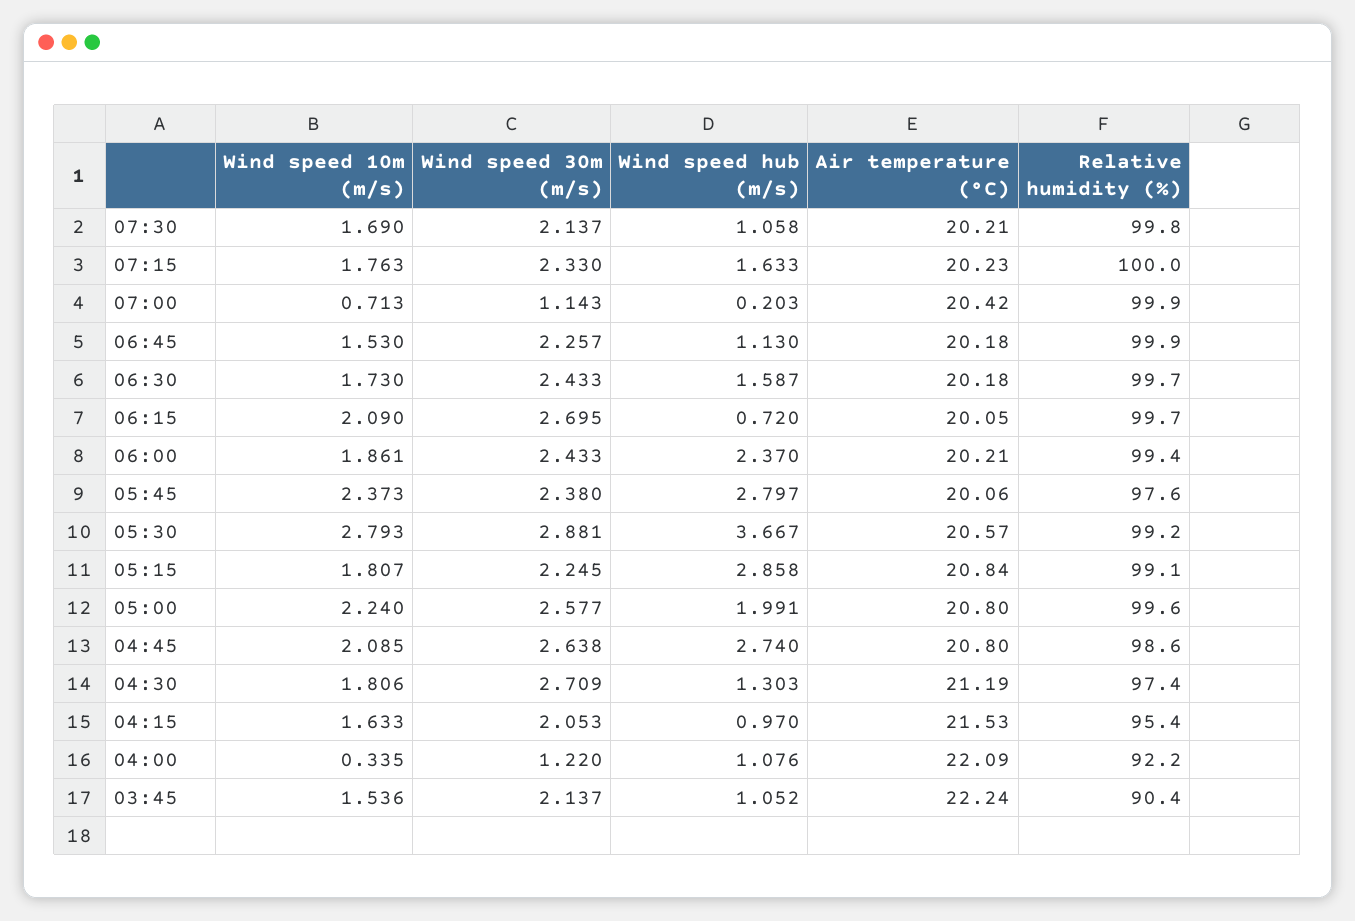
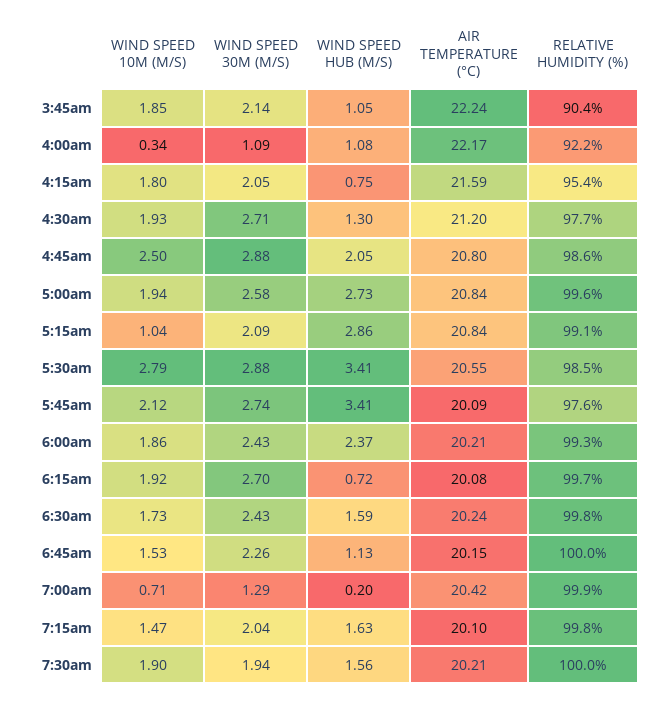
  {
    "Wind speed 10m (m/s)": {
-     "07:30": 1.69,
+     "07:30": 1.9,
-     "07:15": 1.763,
+     "07:15": 1.47,
      "07:00": 0.713,
      "06:45": 1.53,
      "06:30": 1.73,
-     "06:15": 2.09,
+     "06:15": 1.92,
      "06:00": 1.861,
-     "05:45": 2.373,
+     "05:45": 2.12,
      "05:30": 2.793,
-     "05:15": 1.807,
+     "05:15": 1.04,
-     "05:00": 2.24,
+     "05:00": 1.94,
-     "04:45": 2.085,
+     "04:45": 2.5,
-     "04:30": 1.806,
+     "04:30": 1.93,
-     "04:15": 1.633,
+     "04:15": 1.8,
      "04:00": 0.335,
-     "03:45": 1.536
+     "03:45": 1.85
    },
    "Wind speed 30m (m/s)": {
-     "07:30": 2.137,
+     "07:30": 1.94,
-     "07:15": 2.33,
+     "07:15": 2.04,
-     "07:00": 1.143,
+     "07:00": 1.29,
      "06:45": 2.257,
      "06:30": 2.433,
      "06:15": 2.695,
      "06:00": 2.433,
-     "05:45": 2.38,
+     "05:45": 2.74,
      "05:30": 2.881,
-     "05:15": 2.245,
+     "05:15": 2.09,
      "05:00": 2.577,
-     "04:45": 2.638,
+     "04:45": 2.88,
      "04:30": 2.709,
      "04:15": 2.053,
-     "04:00": 1.22,
+     "04:00": 1.09,
      "03:45": 2.137
    },
    "Wind speed hub (m/s)": {
-     "07:30": 1.058,
+     "07:30": 1.56,
      "07:15": 1.633,
      "07:00": 0.203,
      "06:45": 1.13,
      "06:30": 1.587,
      "06:15": 0.72,
      "06:00": 2.37,
-     "05:45": 2.797,
+     "05:45": 3.41,
-     "05:30": 3.667,
+     "05:30": 3.41,
      "05:15": 2.858,
-     "05:00": 1.991,
+     "05:00": 2.73,
-     "04:45": 2.74,
+     "04:45": 2.05,
      "04:30": 1.303,
-     "04:15": 0.97,
+     "04:15": 0.75,
      "04:00": 1.076,
      "03:45": 1.052
    },
    "Air temperature (°C)": {
      "07:30": 20.21,
-     "07:15": 20.23,
+     "07:15": 20.1,
      "07:00": 20.42,
-     "06:45": 20.18,
+     "06:45": 20.15,
-     "06:30": 20.18,
+     "06:30": 20.24,
-     "06:15": 20.05,
+     "06:15": 20.08,
      "06:00": 20.21,
-     "05:45": 20.06,
+     "05:45": 20.09,
-     "05:30": 20.57,
+     "05:30": 20.55,
      "05:15": 20.84,
-     "05:00": 20.8,
+     "05:00": 20.84,
      "04:45": 20.8,
-     "04:30": 21.19,
+     "04:30": 21.2,
-     "04:15": 21.53,
+     "04:15": 21.59,
-     "04:00": 22.09,
+     "04:00": 22.17,
      "03:45": 22.24
    },
    "Relative humidity (%)": {
-     "07:30": 99.8,
+     "07:30": 100,
-     "07:15": 100,
+     "07:15": 99.8,
      "07:00": 99.9,
-     "06:45": 99.9,
+     "06:45": 100,
-     "06:30": 99.7,
+     "06:30": 99.8,
      "06:15": 99.7,
-     "06:00": 99.4,
+     "06:00": 99.3,
      "05:45": 97.6,
-     "05:30": 99.2,
+     "05:30": 98.5,
      "05:15": 99.1,
      "05:00": 99.6,
      "04:45": 98.6,
-     "04:30": 97.4,
+     "04:30": 97.7,
      "04:15": 95.4,
      "04:00": 92.2,
      "03:45": 90.4
    }
  }

